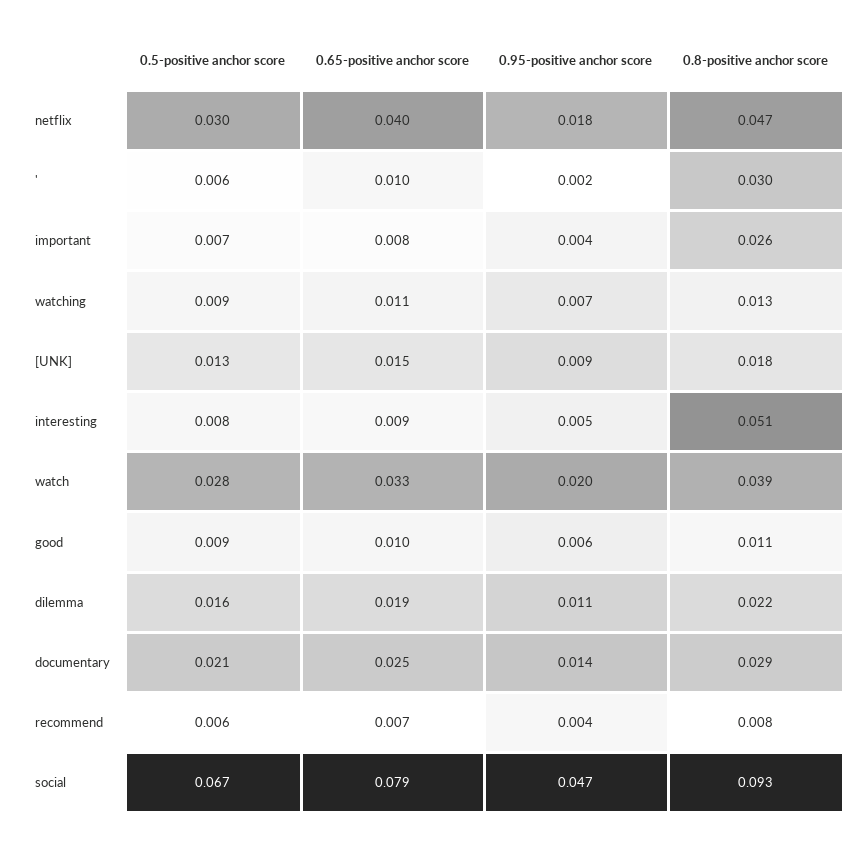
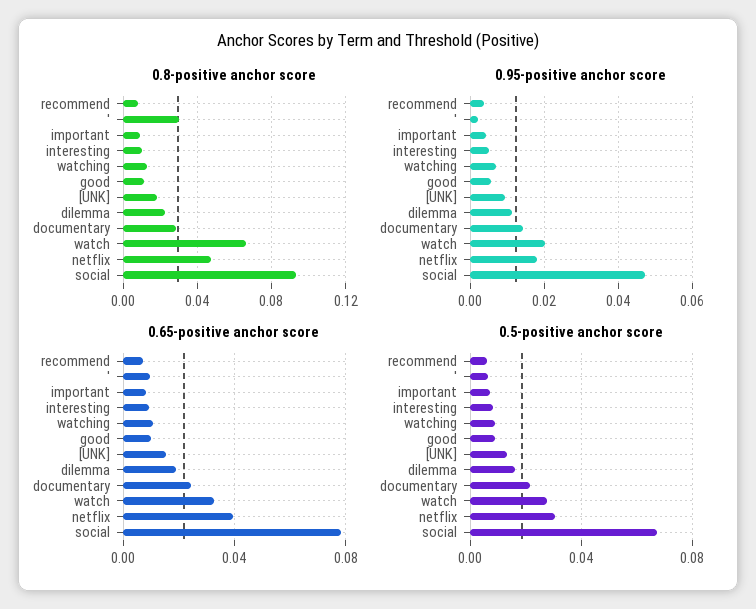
  {
    "0.5-positive anchor score": {
      "netflix": 0.03,
      "'": 0.006,
      "important": 0.007,
      "watching": 0.009,
      "[UNK]": 0.013,
      "interesting": 0.008,
      "watch": 0.028,
      "good": 0.009,
      "dilemma": 0.016,
      "documentary": 0.021,
      "recommend": 0.006,
      "social": 0.067
    },
    "0.65-positive anchor score": {
      "netflix": 0.04,
      "'": 0.01,
      "important": 0.008,
      "watching": 0.011,
      "[UNK]": 0.015,
      "interesting": 0.009,
      "watch": 0.033,
      "good": 0.01,
      "dilemma": 0.019,
      "documentary": 0.025,
      "recommend": 0.007,
      "social": 0.079
    },
    "0.95-positive anchor score": {
      "netflix": 0.018,
      "'": 0.002,
      "important": 0.004,
      "watching": 0.007,
      "[UNK]": 0.009,
      "interesting": 0.005,
      "watch": 0.02,
      "good": 0.006,
      "dilemma": 0.011,
      "documentary": 0.014,
      "recommend": 0.004,
      "social": 0.047
    },
    "0.8-positive anchor score": {
      "netflix": 0.047,
      "'": 0.03,
-     "important": 0.026,
+     "important": 0.01,
      "watching": 0.013,
      "[UNK]": 0.018,
-     "interesting": 0.051,
+     "interesting": 0.01,
-     "watch": 0.039,
+     "watch": 0.065,
      "good": 0.011,
      "dilemma": 0.022,
      "documentary": 0.029,
      "recommend": 0.008,
      "social": 0.093
    }
  }

